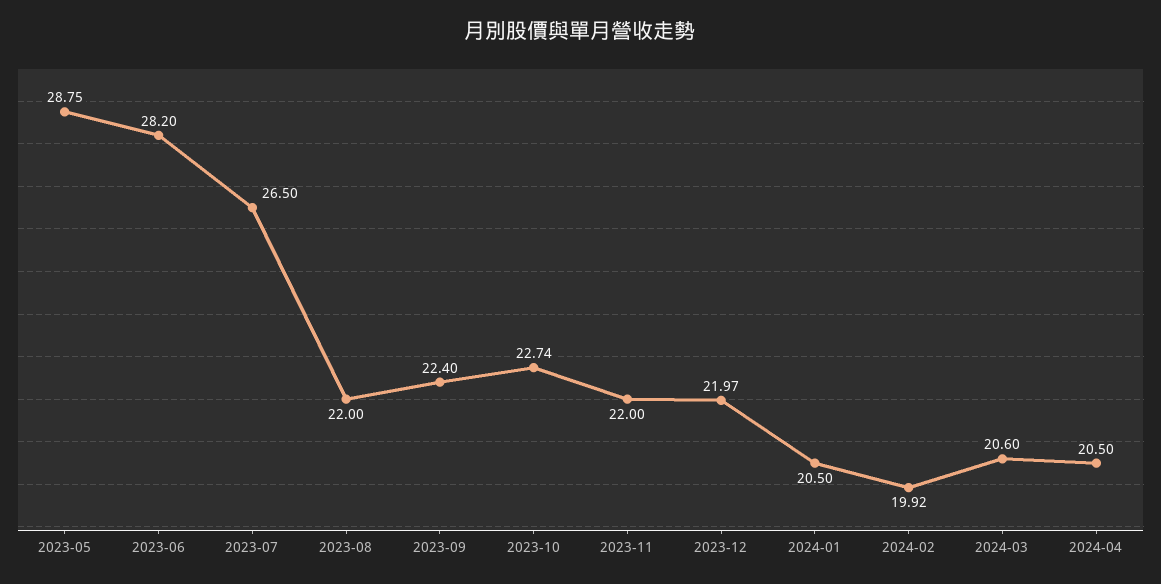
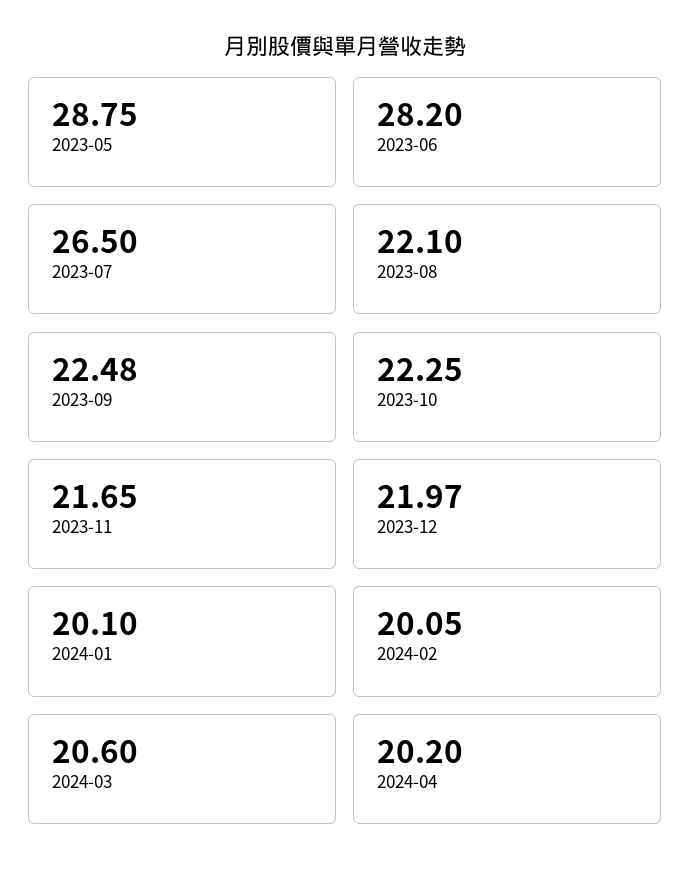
  {
    "2023-05": 28.75,
    "2023-06": 28.2,
    "2023-07": 26.5,
-   "2023-08": 22,
+   "2023-08": 22.1,
-   "2023-09": 22.4,
+   "2023-09": 22.48,
-   "2023-10": 22.74,
+   "2023-10": 22.25,
-   "2023-11": 22,
+   "2023-11": 21.65,
    "2023-12": 21.97,
-   "2024-01": 20.5,
+   "2024-01": 20.1,
-   "2024-02": 19.92,
+   "2024-02": 20.05,
    "2024-03": 20.6,
-   "2024-04": 20.5
+   "2024-04": 20.2
  }

